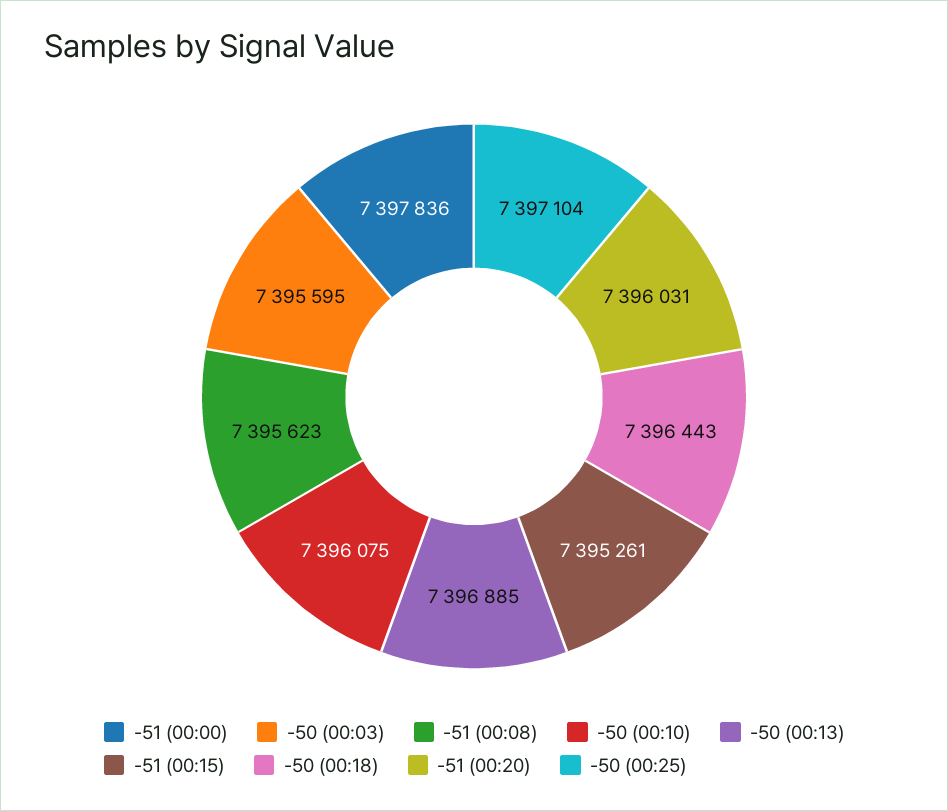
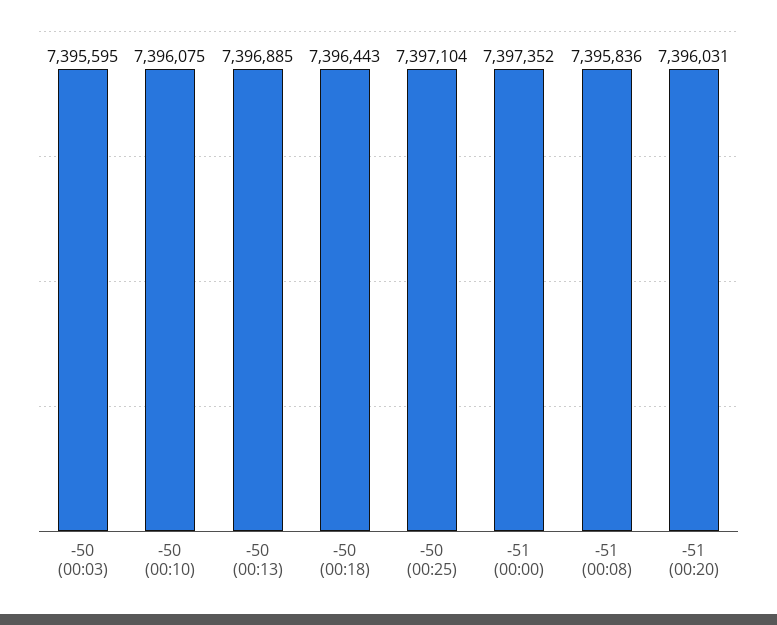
  {
-   "-51 (00:00)": 7397836,
+   "-51 (00:00)": 7397352,
    "-50 (00:03)": 7395595,
-   "-51 (00:08)": 7395623,
+   "-51 (00:08)": 7395836,
    "-50 (00:10)": 7396075,
    "-50 (00:13)": 7396885,
-   "-51 (00:15)": 7395261,
    "-50 (00:18)": 7396443,
    "-51 (00:20)": 7396031,
    "-50 (00:25)": 7397104
  }

